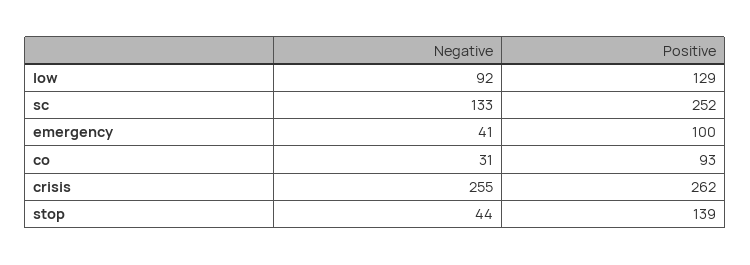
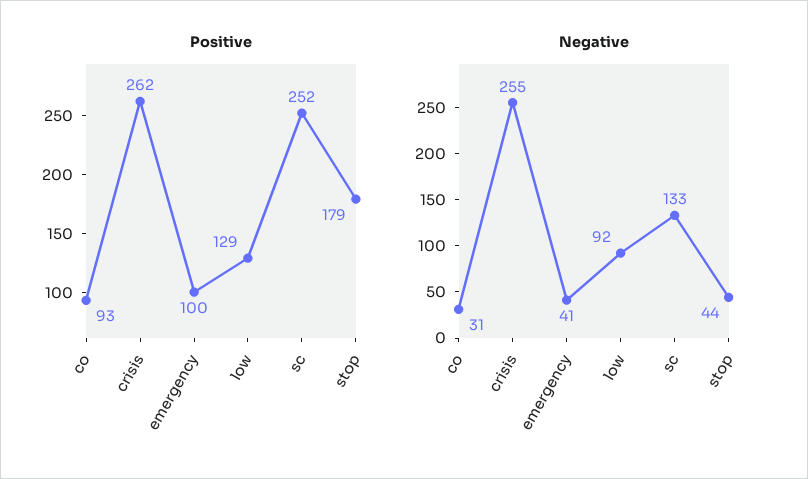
  {
    "Negative": {
      "low": 92,
      "sc": 133,
      "emergency": 41,
      "co": 31,
      "crisis": 255,
      "stop": 44
    },
    "Positive": {
      "low": 129,
      "sc": 252,
      "emergency": 100,
      "co": 93,
      "crisis": 262,
-     "stop": 139
+     "stop": 179
    }
  }

